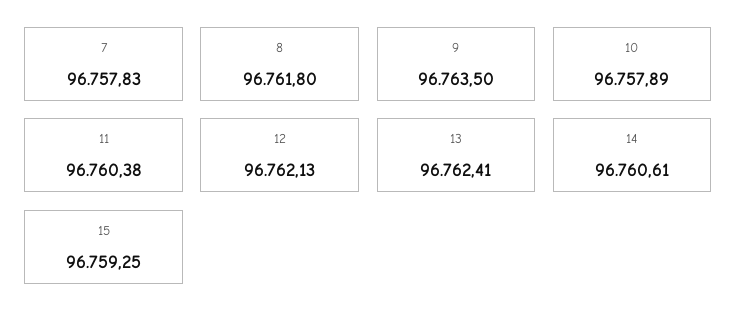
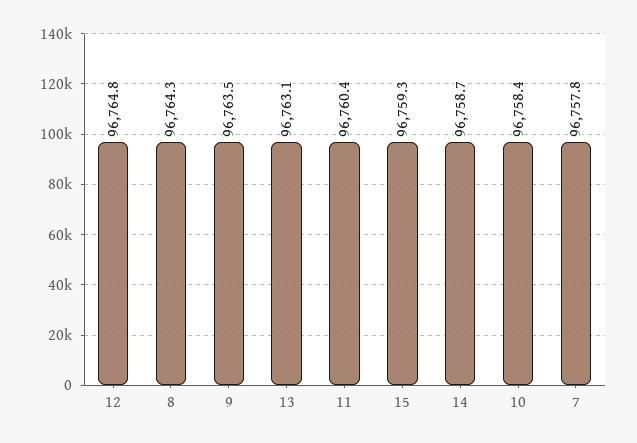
  {
    "7": 96757.83,
-   "8": 96761.8,
+   "8": 96764.3,
    "9": 96763.5,
-   "10": 96757.89,
+   "10": 96758.4,
    "11": 96760.38,
-   "12": 96762.13,
+   "12": 96764.8,
-   "13": 96762.41,
+   "13": 96763.1,
-   "14": 96760.61,
+   "14": 96758.7,
    "15": 96759.25
  }

